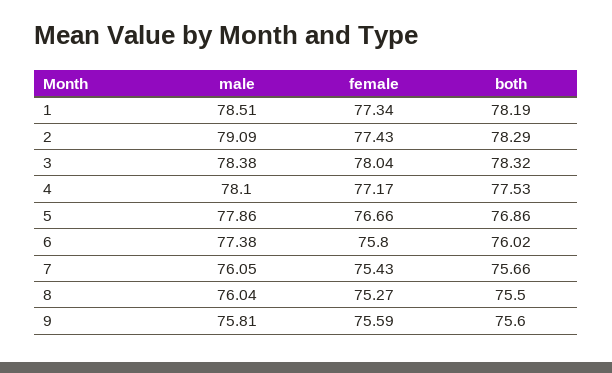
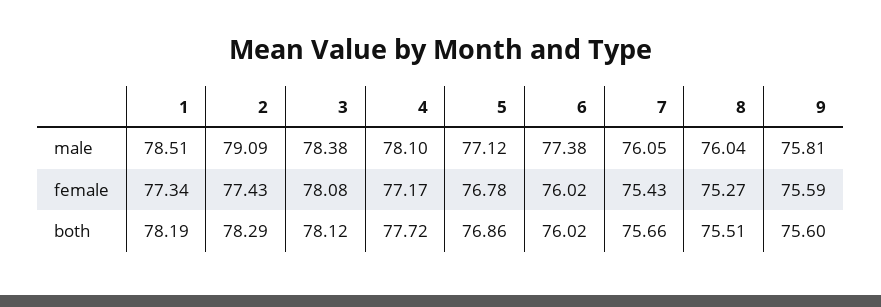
  {
    "male": {
      "1": 78.51,
      "2": 79.09,
      "3": 78.38,
      "4": 78.1,
-     "5": 77.86,
+     "5": 77.12,
      "6": 77.38,
      "7": 76.05,
      "8": 76.04,
      "9": 75.81
    },
    "female": {
      "1": 77.34,
      "2": 77.43,
-     "3": 78.04,
+     "3": 78.08,
      "4": 77.17,
-     "5": 76.66,
+     "5": 76.78,
-     "6": 75.8,
+     "6": 76.02,
      "7": 75.43,
      "8": 75.27,
      "9": 75.59
    },
    "both": {
      "1": 78.19,
      "2": 78.29,
-     "3": 78.32,
+     "3": 78.12,
-     "4": 77.53,
+     "4": 77.72,
      "5": 76.86,
      "6": 76.02,
      "7": 75.66,
-     "8": 75.5,
+     "8": 75.51,
      "9": 75.6
    }
  }

